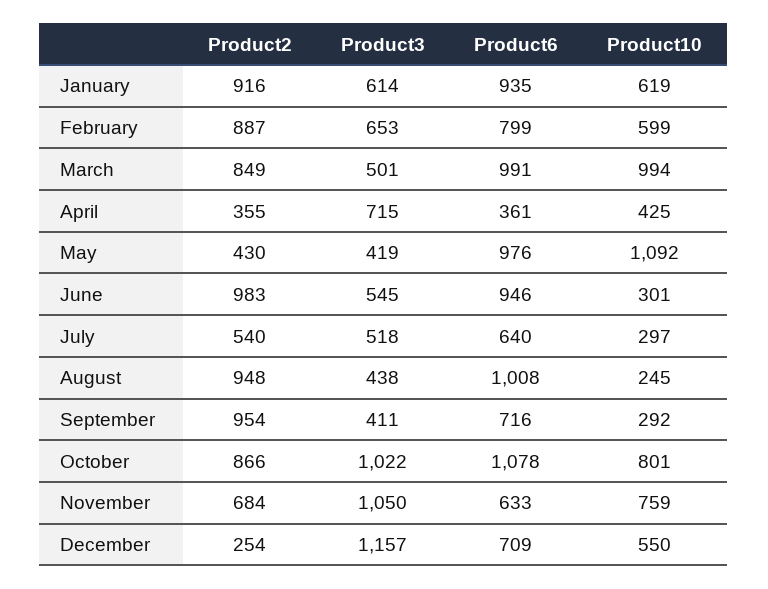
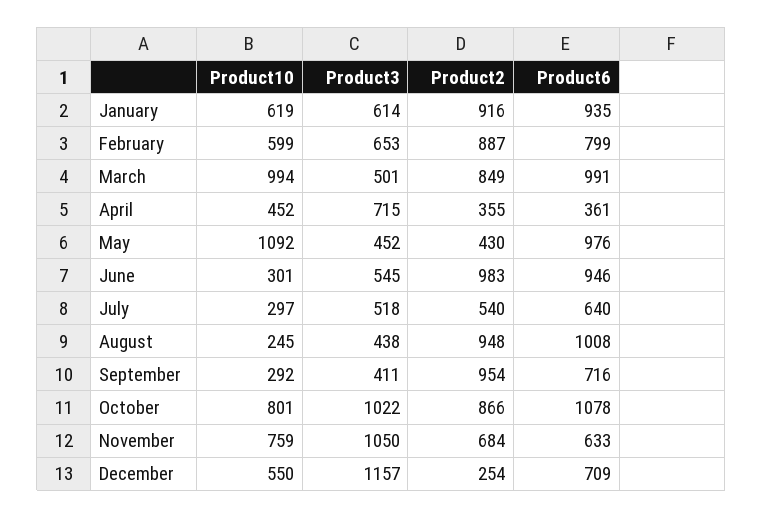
  {
    "Product2": {
      "January": 916,
      "February": 887,
      "March": 849,
      "April": 355,
      "May": 430,
      "June": 983,
      "July": 540,
      "August": 948,
      "September": 954,
      "October": 866,
      "November": 684,
      "December": 254
    },
    "Product3": {
      "January": 614,
      "February": 653,
      "March": 501,
      "April": 715,
-     "May": 419,
+     "May": 452,
      "June": 545,
      "July": 518,
      "August": 438,
      "September": 411,
      "October": 1022,
      "November": 1050,
      "December": 1157
    },
    "Product6": {
      "January": 935,
      "February": 799,
      "March": 991,
      "April": 361,
      "May": 976,
      "June": 946,
      "July": 640,
      "August": 1008,
      "September": 716,
      "October": 1078,
      "November": 633,
      "December": 709
    },
    "Product10": {
      "January": 619,
      "February": 599,
      "March": 994,
-     "April": 425,
+     "April": 452,
      "May": 1092,
      "June": 301,
      "July": 297,
      "August": 245,
      "September": 292,
      "October": 801,
      "November": 759,
      "December": 550
    }
  }

